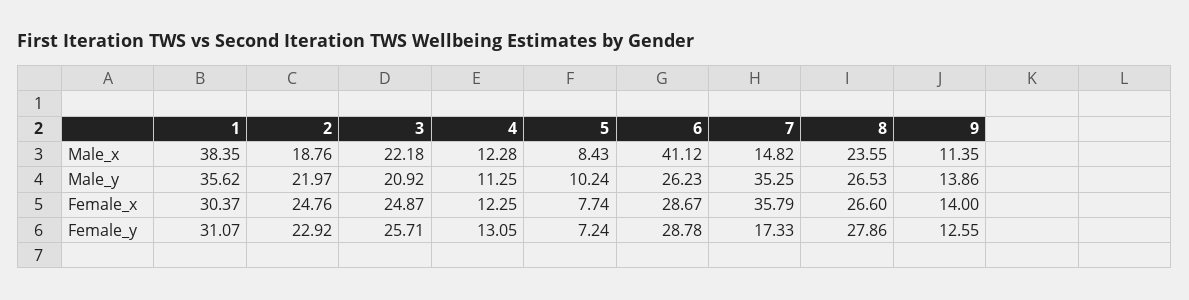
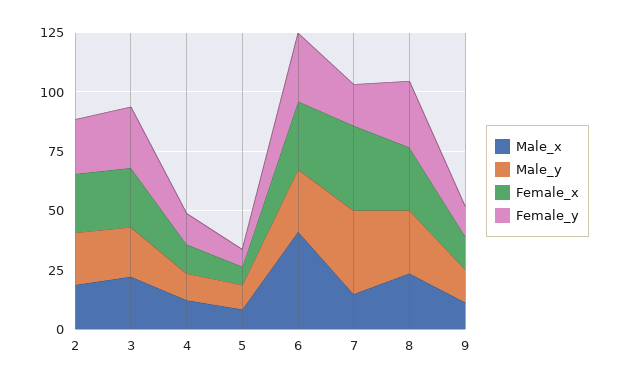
  {
    "Male_x": {
-     "1": 38.35,
      "2": 18.76,
      "3": 22.18,
      "4": 12.28,
      "5": 8.43,
      "6": 41.12,
      "7": 14.82,
      "8": 23.55,
      "9": 11.35
    },
    "Male_y": {
-     "1": 35.62,
      "2": 21.97,
      "3": 20.92,
      "4": 11.25,
      "5": 10.24,
      "6": 26.23,
      "7": 35.25,
      "8": 26.53,
      "9": 13.86
    },
    "Female_x": {
-     "1": 30.37,
      "2": 24.76,
      "3": 24.87,
      "4": 12.25,
      "5": 7.74,
      "6": 28.67,
      "7": 35.79,
      "8": 26.6,
      "9": 14
    },
    "Female_y": {
-     "1": 31.07,
      "2": 22.92,
      "3": 25.71,
      "4": 13.05,
      "5": 7.24,
      "6": 28.78,
      "7": 17.33,
      "8": 27.86,
      "9": 12.55
    }
  }

